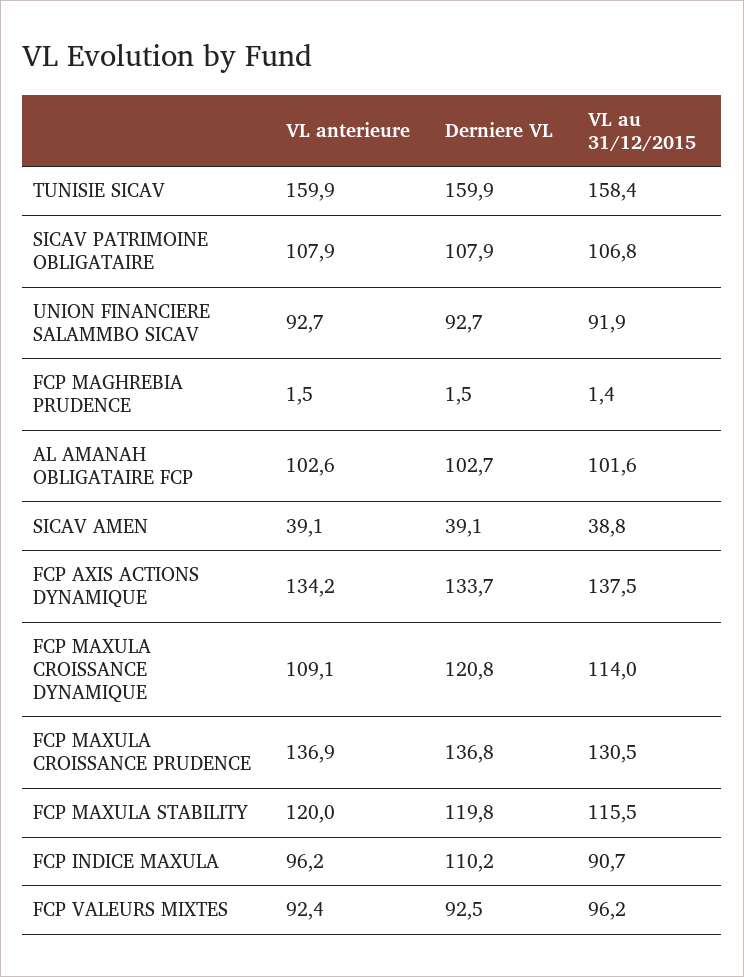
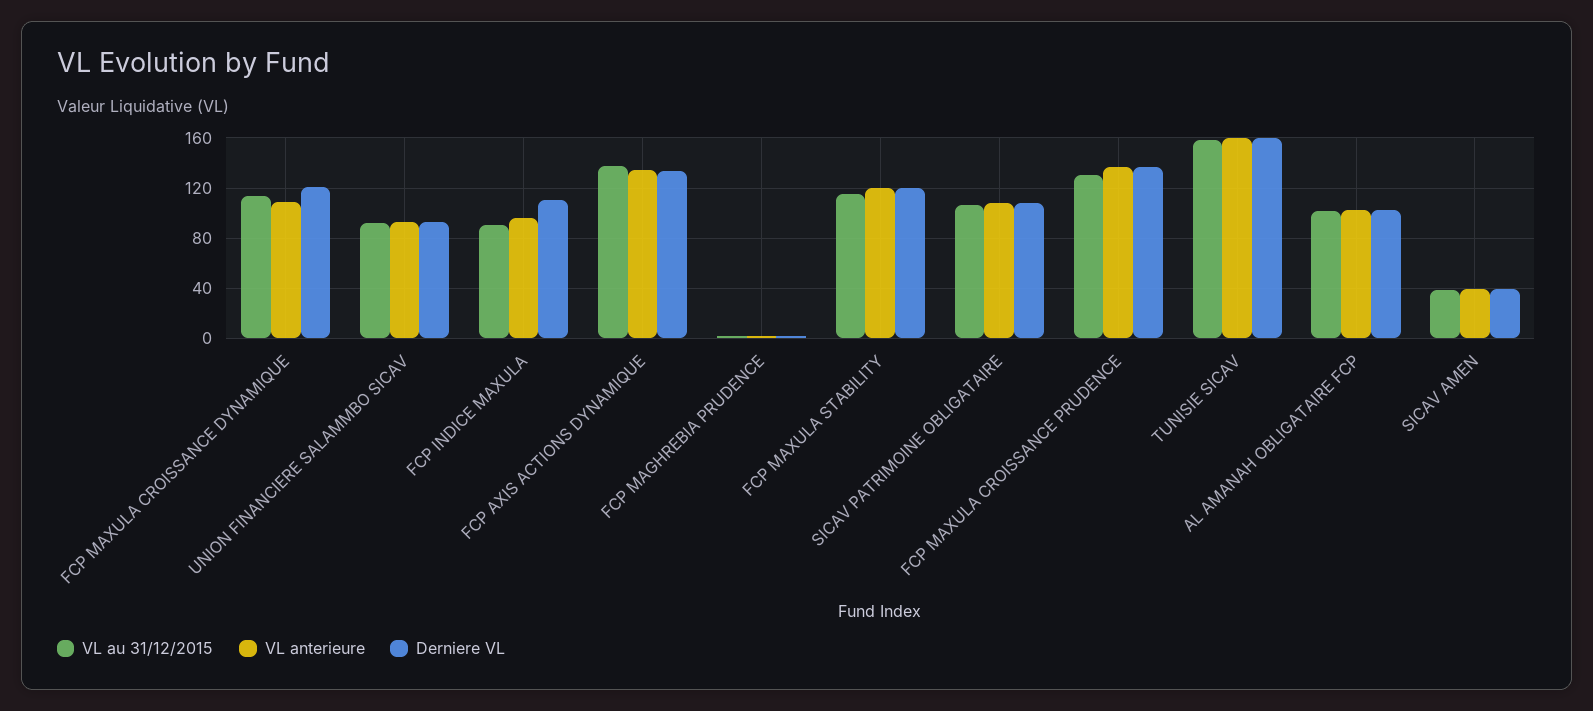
  {
    "VL anterieure": {
      "TUNISIE SICAV": 159.9,
      "SICAV PATRIMOINE OBLIGATAIRE": 107.9,
      "UNION FINANCIERE SALAMMBO SICAV": 92.7,
      "FCP MAGHREBIA PRUDENCE": 1.5,
      "AL AMANAH OBLIGATAIRE FCP": 102.6,
      "SICAV AMEN": 39.1,
      "FCP AXIS ACTIONS DYNAMIQUE": 134.2,
      "FCP MAXULA CROISSANCE DYNAMIQUE": 109.1,
      "FCP MAXULA CROISSANCE PRUDENCE": 136.9,
      "FCP MAXULA STABILITY": 120,
-     "FCP INDICE MAXULA": 96.2,
+     "FCP INDICE MAXULA": 96.2
-     "FCP VALEURS MIXTES": 92.4
    },
    "Derniere VL": {
      "TUNISIE SICAV": 159.9,
      "SICAV PATRIMOINE OBLIGATAIRE": 107.9,
      "UNION FINANCIERE SALAMMBO SICAV": 92.7,
      "FCP MAGHREBIA PRUDENCE": 1.5,
      "AL AMANAH OBLIGATAIRE FCP": 102.7,
      "SICAV AMEN": 39.1,
      "FCP AXIS ACTIONS DYNAMIQUE": 133.7,
      "FCP MAXULA CROISSANCE DYNAMIQUE": 120.8,
      "FCP MAXULA CROISSANCE PRUDENCE": 136.8,
      "FCP MAXULA STABILITY": 119.8,
-     "FCP INDICE MAXULA": 110.2,
+     "FCP INDICE MAXULA": 110.2
-     "FCP VALEURS MIXTES": 92.5
    },
    "VL au 31/12/2015": {
      "TUNISIE SICAV": 158.4,
      "SICAV PATRIMOINE OBLIGATAIRE": 106.8,
      "UNION FINANCIERE SALAMMBO SICAV": 91.9,
      "FCP MAGHREBIA PRUDENCE": 1.4,
      "AL AMANAH OBLIGATAIRE FCP": 101.6,
      "SICAV AMEN": 38.8,
      "FCP AXIS ACTIONS DYNAMIQUE": 137.5,
      "FCP MAXULA CROISSANCE DYNAMIQUE": 114,
      "FCP MAXULA CROISSANCE PRUDENCE": 130.5,
      "FCP MAXULA STABILITY": 115.5,
-     "FCP INDICE MAXULA": 90.7,
+     "FCP INDICE MAXULA": 90.7
-     "FCP VALEURS MIXTES": 96.2
    }
  }

